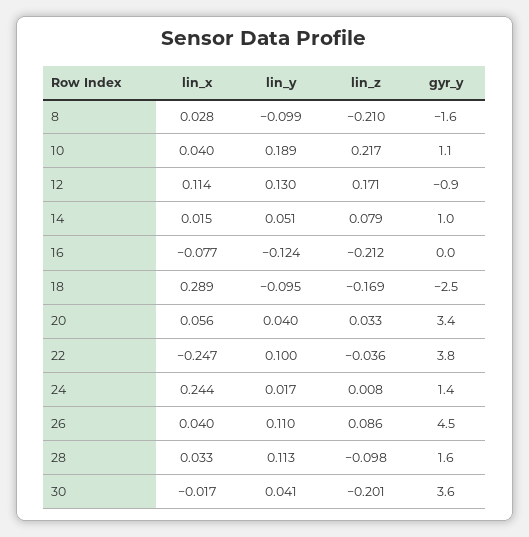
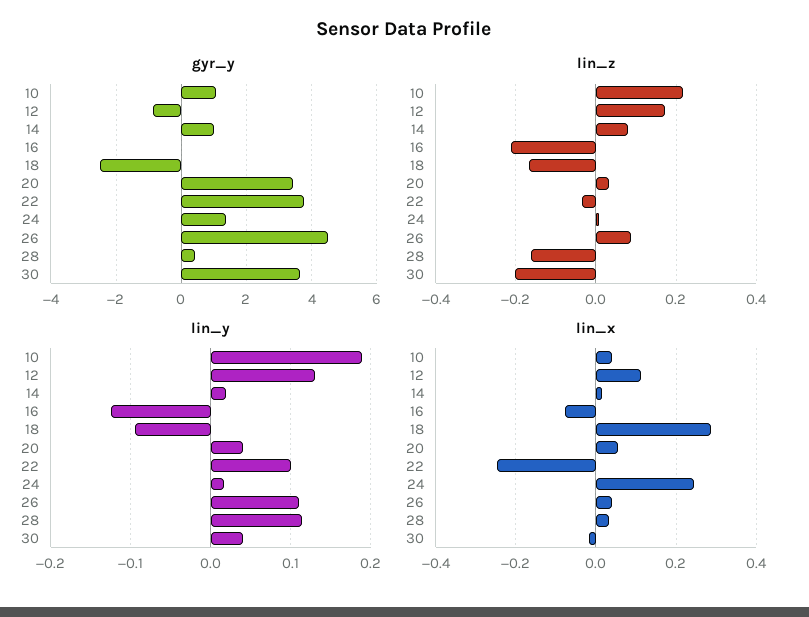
  {
    "lin_x": {
-     "8": 0.028,
      "10": 0.04,
      "12": 0.114,
      "14": 0.015,
      "16": -0.077,
      "18": 0.289,
      "20": 0.056,
      "22": -0.247,
      "24": 0.244,
      "26": 0.04,
      "28": 0.033,
      "30": -0.017
    },
    "lin_y": {
-     "8": -0.099,
      "10": 0.189,
      "12": 0.13,
-     "14": 0.051,
+     "14": 0.02,
      "16": -0.124,
      "18": -0.095,
      "20": 0.04,
      "22": 0.1,
      "24": 0.017,
      "26": 0.11,
      "28": 0.113,
      "30": 0.041
    },
    "lin_z": {
-     "8": -0.21,
      "10": 0.217,
      "12": 0.171,
      "14": 0.079,
      "16": -0.212,
      "18": -0.169,
      "20": 0.033,
      "22": -0.036,
      "24": 0.008,
      "26": 0.086,
-     "28": -0.098,
+     "28": -0.16,
      "30": -0.201
    },
    "gyr_y": {
-     "8": -1.6,
      "10": 1.1,
      "12": -0.9,
      "14": 1,
      "16": 0,
      "18": -2.5,
      "20": 3.4,
      "22": 3.8,
      "24": 1.4,
      "26": 4.5,
-     "28": 1.6,
+     "28": 0.4,
      "30": 3.6
    }
  }

